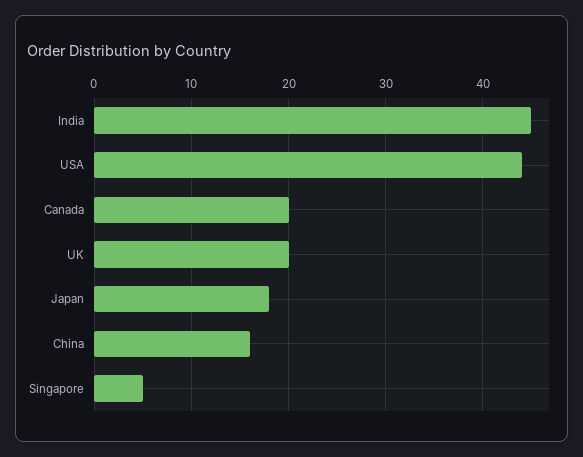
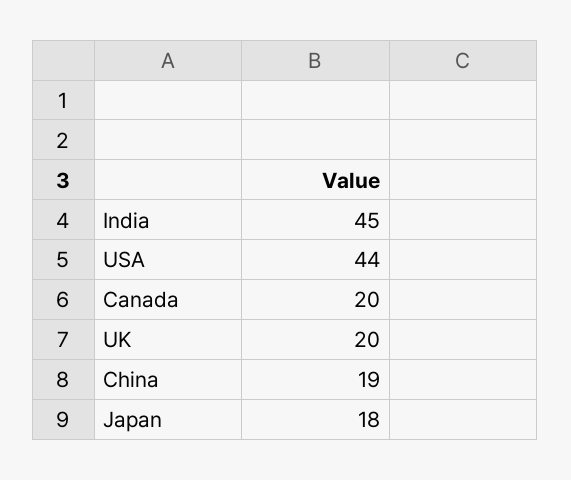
  {
    "India": 45,
    "USA": 44,
    "Canada": 20,
    "UK": 20,
    "Japan": 18,
-   "China": 16,
+   "China": 19
-   "Singapore": 5
  }

